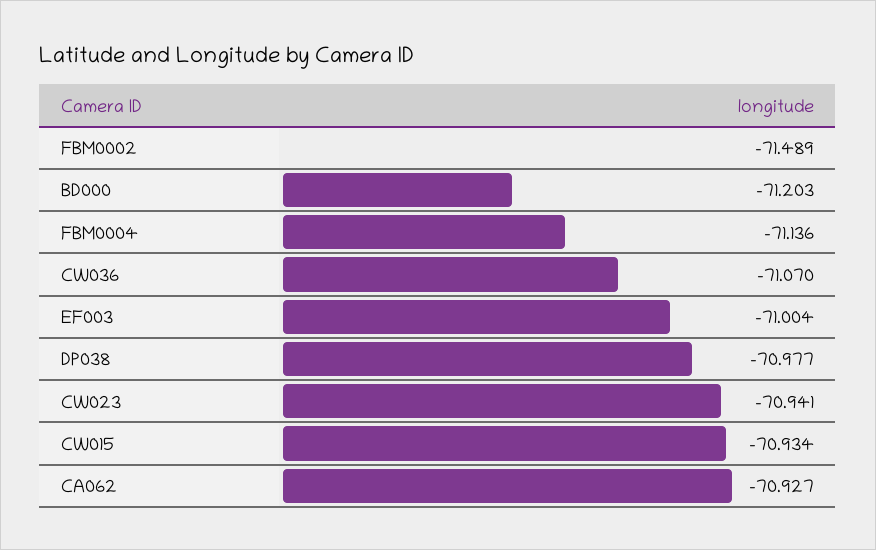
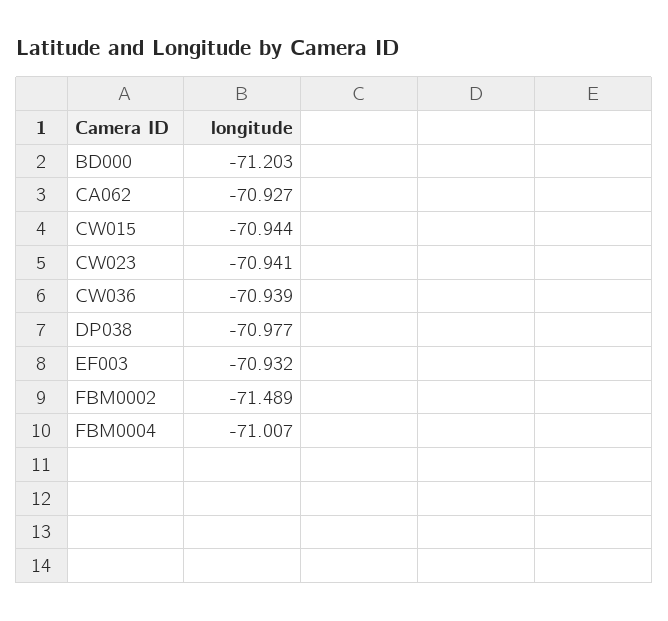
  {
    "FBM0002": -71.489,
    "BD000": -71.203,
-   "FBM0004": -71.136,
+   "FBM0004": -71.007,
-   "CW036": -71.07,
+   "CW036": -70.939,
-   "EF003": -71.004,
+   "EF003": -70.932,
    "DP038": -70.977,
    "CW023": -70.941,
-   "CW015": -70.934,
+   "CW015": -70.944,
    "CA062": -70.927
  }

